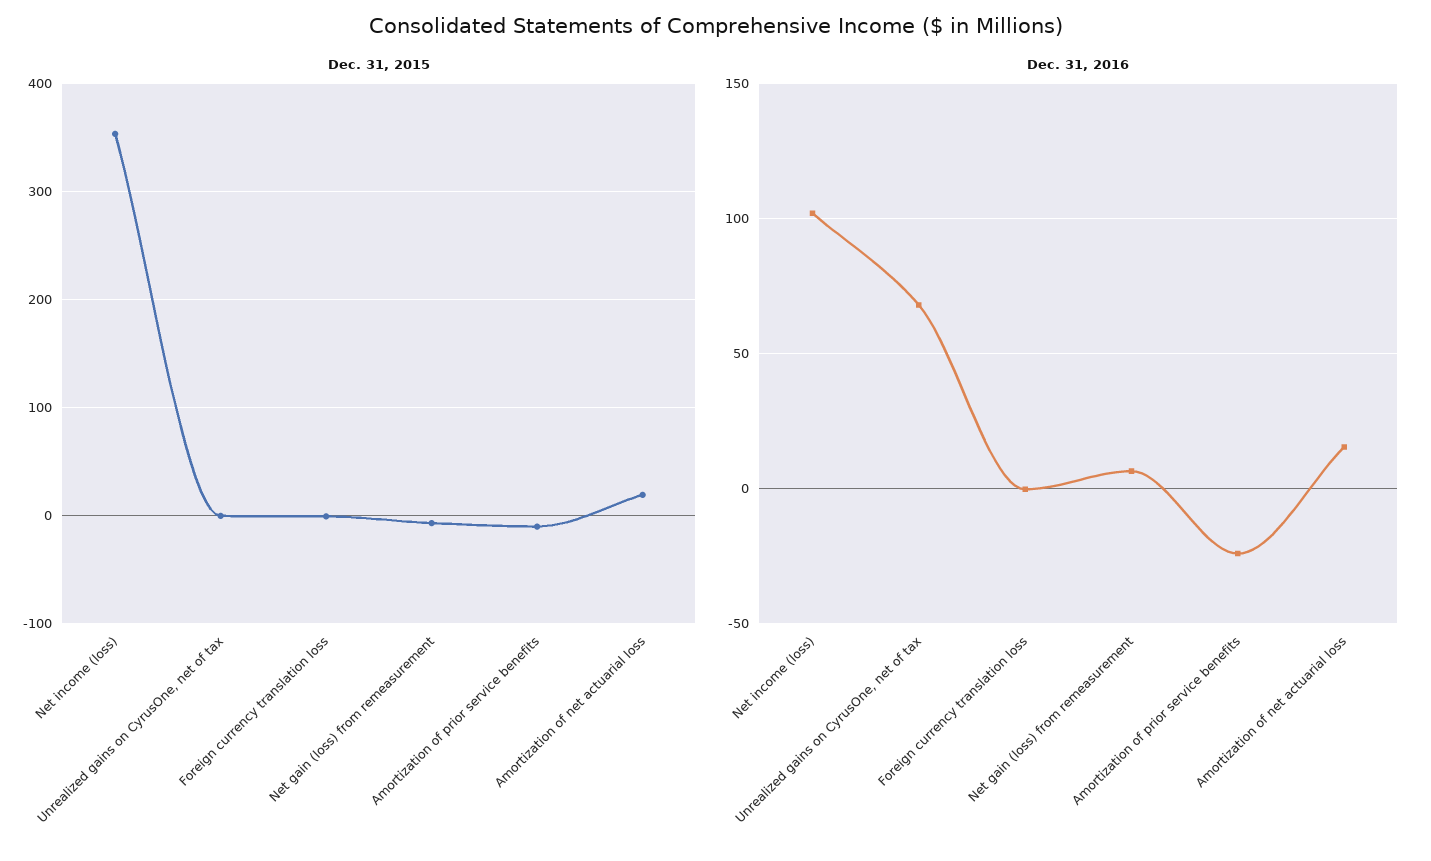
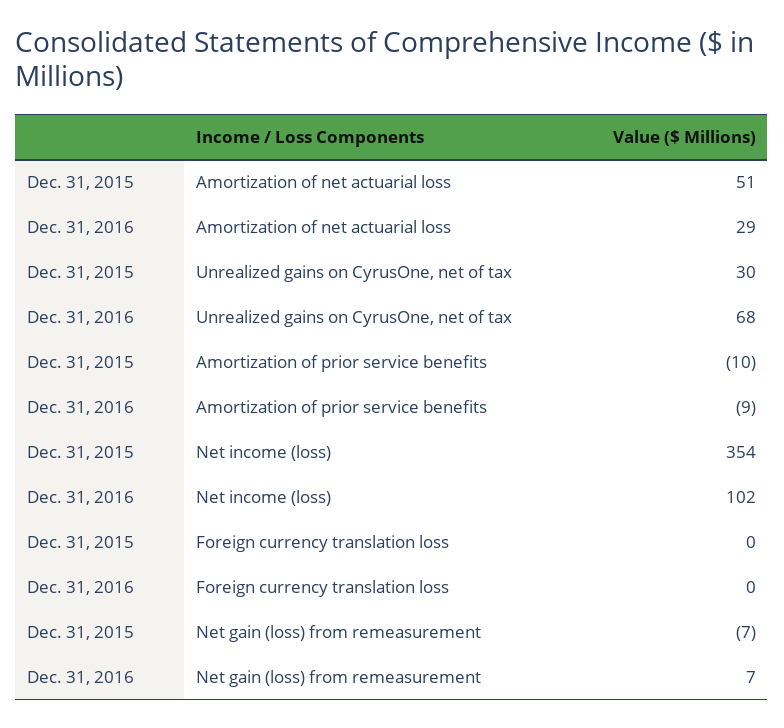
  {
    "Dec. 31, 2015": {
      "Net income (loss)": 354,
-     "Unrealized gains on CyrusOne, net of tax": 0,
+     "Unrealized gains on CyrusOne, net of tax": 30,
      "Foreign currency translation loss": 0,
      "Net gain (loss) from remeasurement": -7,
      "Amortization of prior service benefits": -10,
-     "Amortization of net actuarial loss": 20
+     "Amortization of net actuarial loss": 51
    },
    "Dec. 31, 2016": {
      "Net income (loss)": 102,
      "Unrealized gains on CyrusOne, net of tax": 68,
      "Foreign currency translation loss": 0,
      "Net gain (loss) from remeasurement": 7,
-     "Amortization of prior service benefits": -25,
+     "Amortization of prior service benefits": -9,
-     "Amortization of net actuarial loss": 15
+     "Amortization of net actuarial loss": 29
    }
  }

